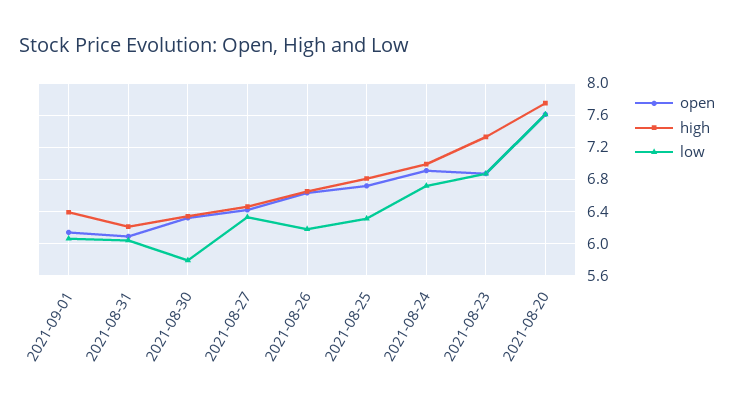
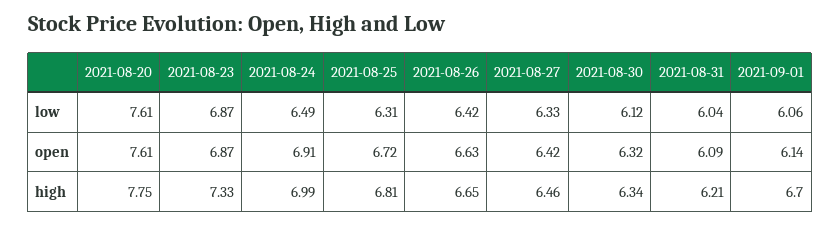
  {
    "open": {
      "2021-09-01": 6.14,
      "2021-08-31": 6.09,
      "2021-08-30": 6.32,
      "2021-08-27": 6.42,
      "2021-08-26": 6.63,
      "2021-08-25": 6.72,
      "2021-08-24": 6.91,
      "2021-08-23": 6.87,
      "2021-08-20": 7.61
    },
    "high": {
-     "2021-09-01": 6.4,
+     "2021-09-01": 6.7,
      "2021-08-31": 6.21,
      "2021-08-30": 6.34,
      "2021-08-27": 6.46,
      "2021-08-26": 6.65,
      "2021-08-25": 6.81,
      "2021-08-24": 6.99,
      "2021-08-23": 7.33,
      "2021-08-20": 7.75
    },
    "low": {
      "2021-09-01": 6.06,
      "2021-08-31": 6.04,
-     "2021-08-30": 5.8,
+     "2021-08-30": 6.12,
      "2021-08-27": 6.33,
-     "2021-08-26": 6.2,
+     "2021-08-26": 6.42,
      "2021-08-25": 6.31,
-     "2021-08-24": 6.7,
+     "2021-08-24": 6.49,
      "2021-08-23": 6.87,
      "2021-08-20": 7.61
    }
  }

